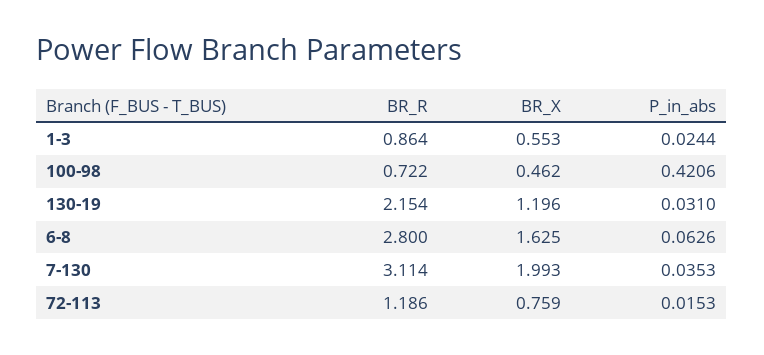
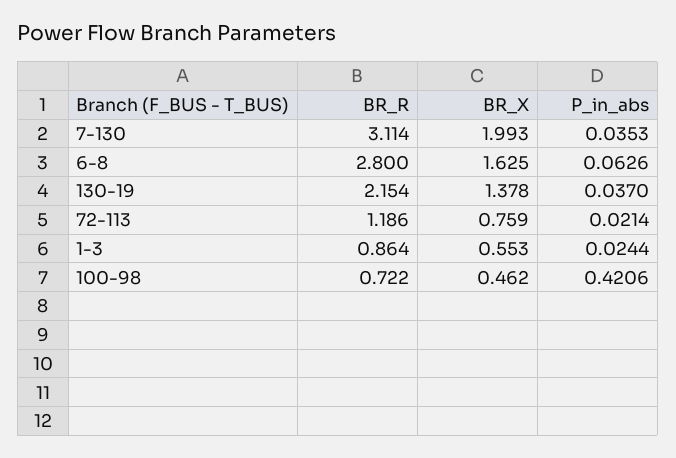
  {
    "BR_R": {
      "1-3": 0.864,
      "100-98": 0.722,
      "130-19": 2.154,
      "6-8": 2.8,
      "7-130": 3.114,
      "72-113": 1.186
    },
    "BR_X": {
      "1-3": 0.553,
      "100-98": 0.462,
-     "130-19": 1.196,
+     "130-19": 1.378,
      "6-8": 1.625,
      "7-130": 1.993,
      "72-113": 0.759
    },
    "P_in_abs": {
      "1-3": 0.0244,
      "100-98": 0.4206,
-     "130-19": 0.031,
+     "130-19": 0.037,
      "6-8": 0.0626,
      "7-130": 0.0353,
-     "72-113": 0.0153
+     "72-113": 0.0214
    }
  }

